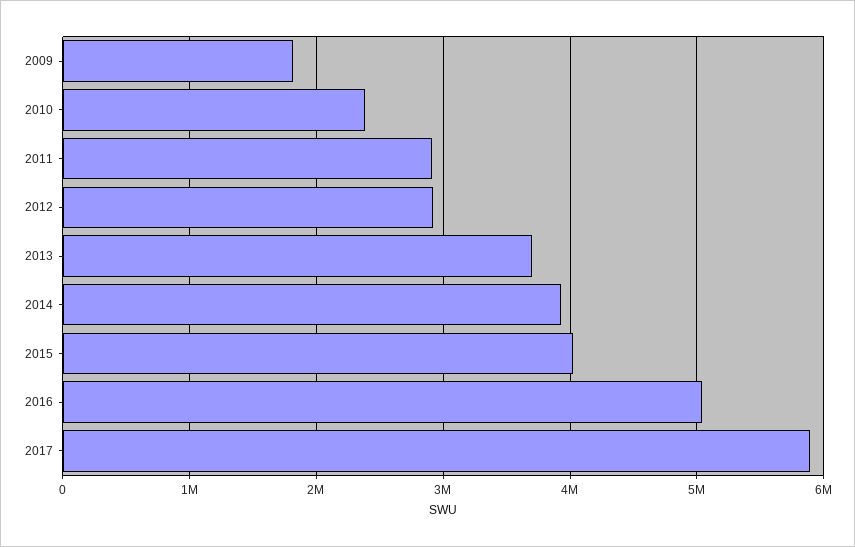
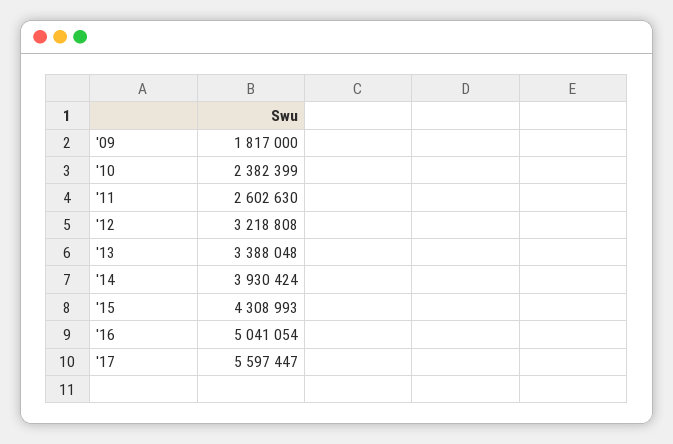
  {
    "2009": 1817000,
    "2010": 2382399,
-   "2011": 2900000,
+   "2011": 2602630,
-   "2012": 2900000,
+   "2012": 3218808,
-   "2013": 3700000,
+   "2013": 3388048,
    "2014": 3930424,
-   "2015": 4000000,
+   "2015": 4308993,
    "2016": 5041054,
-   "2017": 5900000
+   "2017": 5597447
  }

